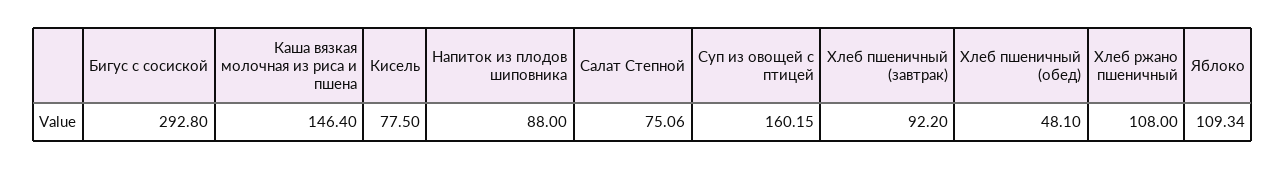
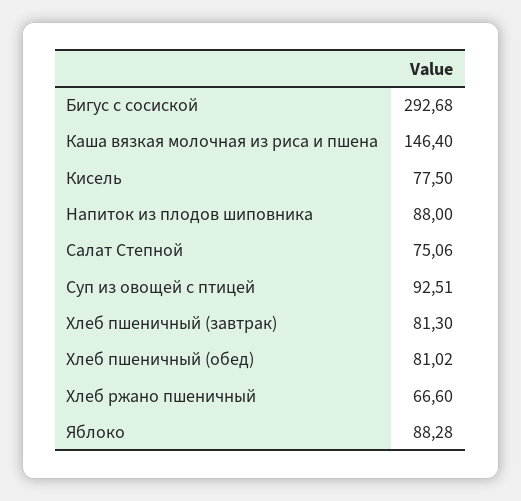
  {
-   "Бигус с сосиской": 292.8,
+   "Бигус с сосиской": 292.68,
    "Каша вязкая молочная из риса и пшена": 146.4,
    "Кисель": 77.5,
    "Напиток из плодов шиповника": 88,
    "Салат Степной": 75.06,
-   "Суп из овощей с птицей": 160.15,
+   "Суп из овощей с птицей": 92.51,
-   "Хлеб пшеничный (завтрак)": 92.2,
+   "Хлеб пшеничный (завтрак)": 81.3,
-   "Хлеб пшеничный (обед)": 48.1,
+   "Хлеб пшеничный (обед)": 81.02,
-   "Хлеб ржано пшеничный": 108,
+   "Хлеб ржано пшеничный": 66.6,
-   "Яблоко": 109.34
+   "Яблоко": 88.28
  }

